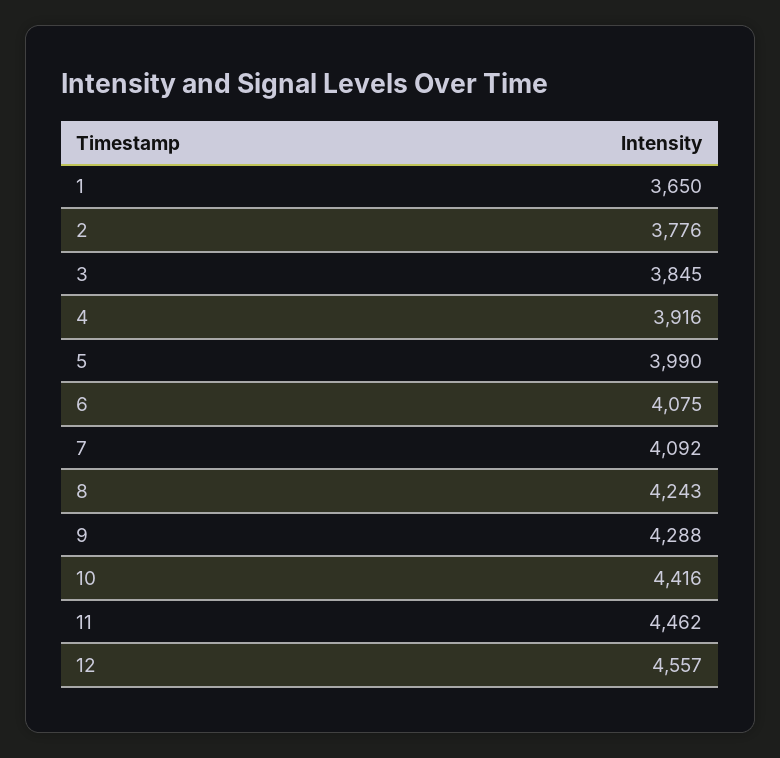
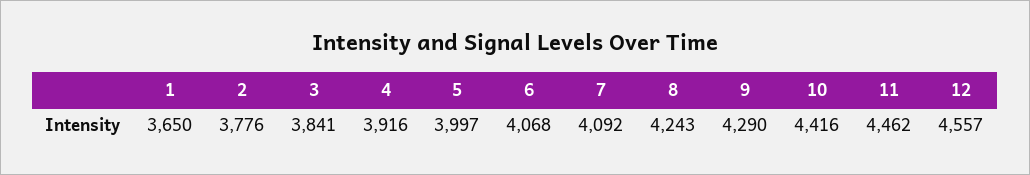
  {
    "1": 3650,
    "2": 3776,
-   "3": 3845,
+   "3": 3841,
    "4": 3916,
-   "5": 3990,
+   "5": 3997,
-   "6": 4075,
+   "6": 4068,
    "7": 4092,
    "8": 4243,
-   "9": 4288,
+   "9": 4290,
    "10": 4416,
    "11": 4462,
    "12": 4557
  }

